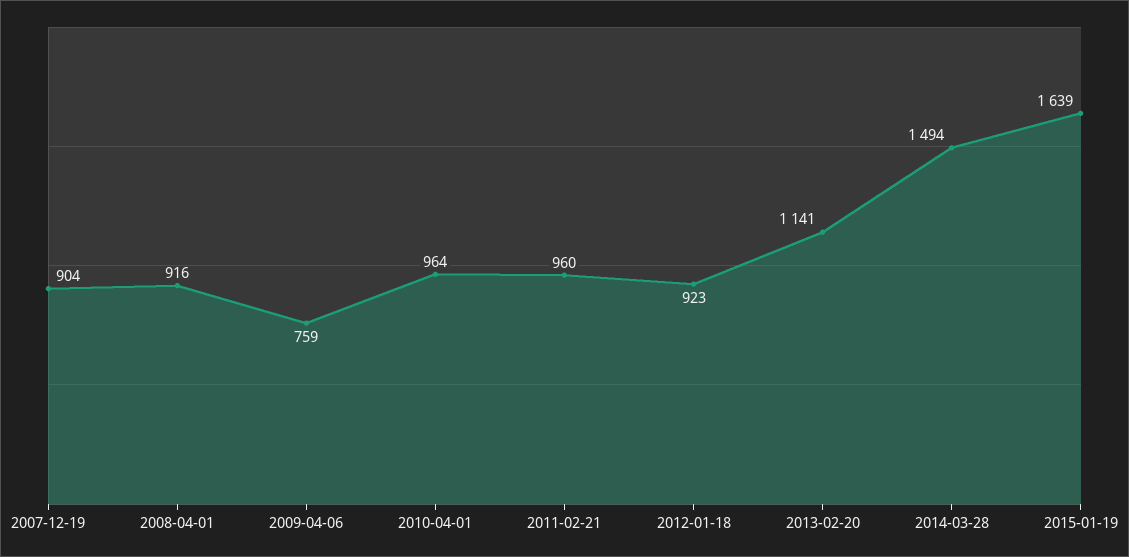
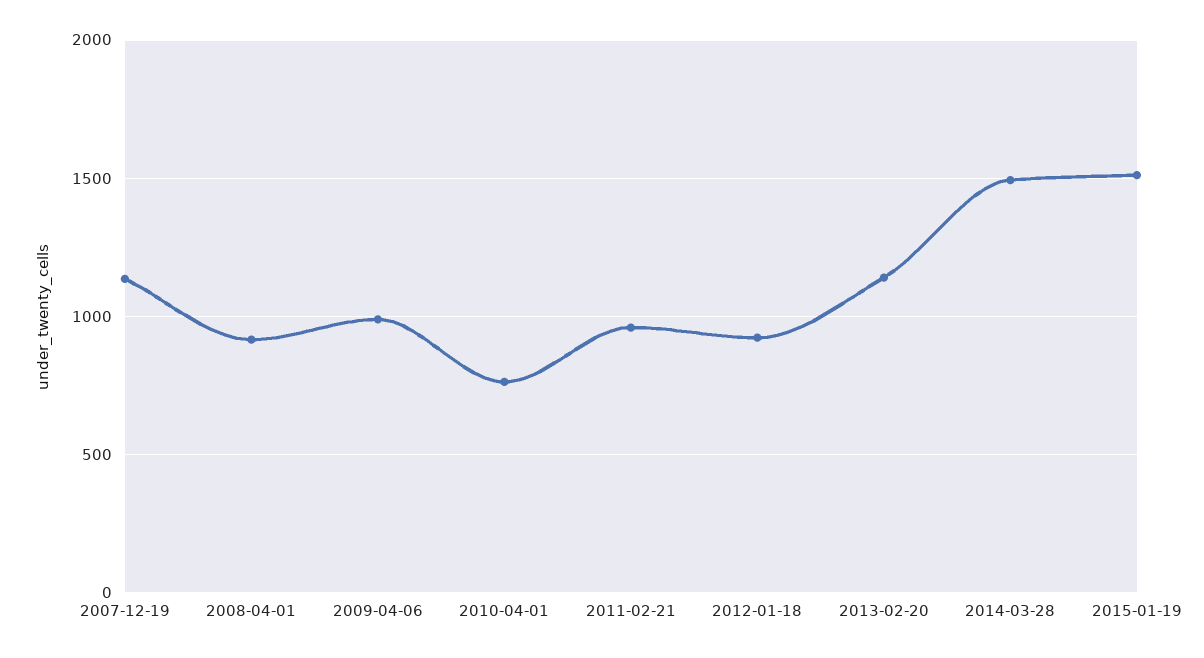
  {
-   "2007-12-19": 904,
+   "2007-12-19": 1150,
    "2008-04-01": 916,
-   "2009-04-06": 759,
+   "2009-04-06": 1000,
-   "2010-04-01": 964,
+   "2010-04-01": 750,
    "2011-02-21": 960,
    "2012-01-18": 923,
    "2013-02-20": 1141,
    "2014-03-28": 1494,
-   "2015-01-19": 1639
+   "2015-01-19": 1500
  }

